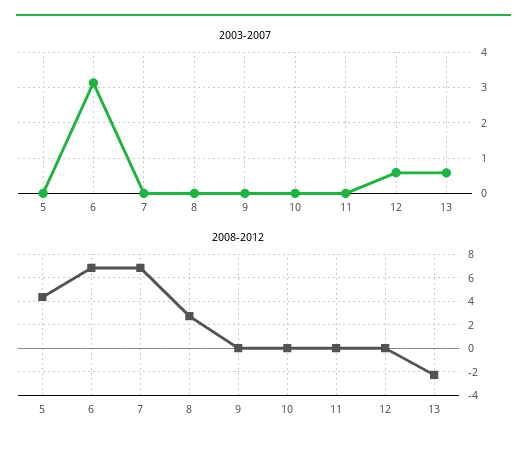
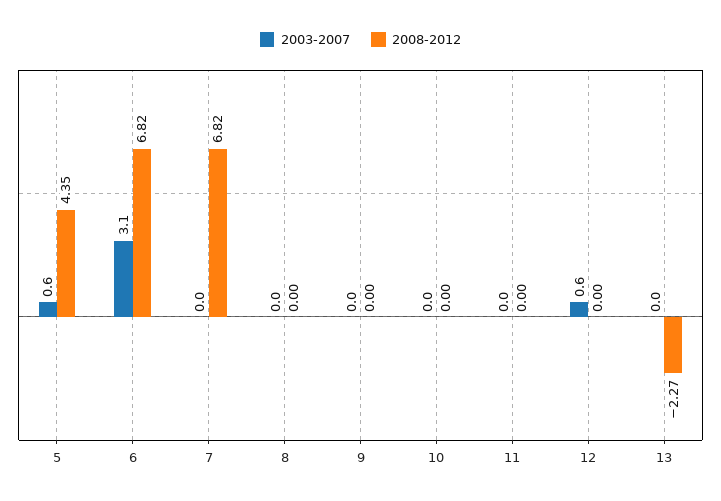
  {
    "2003-2007": {
-     "5": 0,
+     "5": 0.6,
      "6": 3.1,
      "7": 0,
      "8": 0,
      "9": 0,
      "10": 0,
      "11": 0,
      "12": 0.6,
-     "13": 0.6
+     "13": 0
    },
    "2008-2012": {
      "5": 4.35,
      "6": 6.82,
      "7": 6.82,
-     "8": 3,
+     "8": 0,
      "9": 0,
      "10": 0,
      "11": 0,
      "12": 0,
      "13": -2.27
    }
  }

